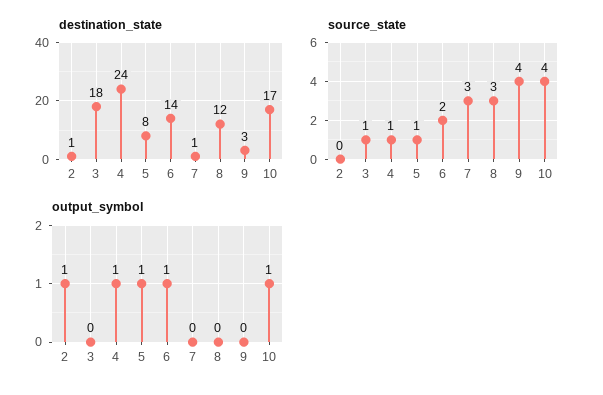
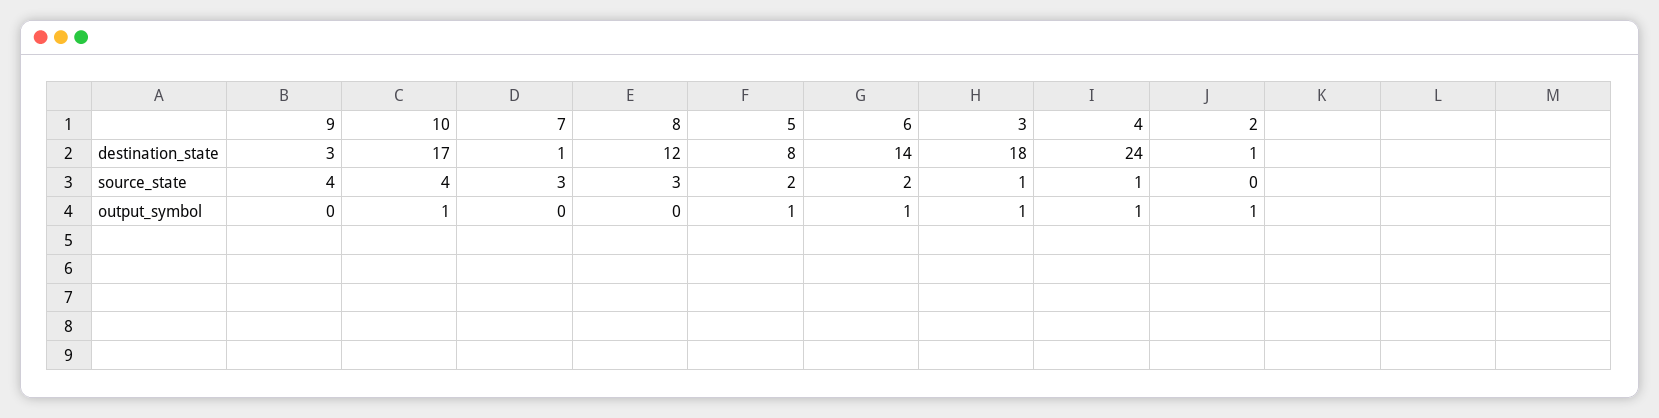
  {
    "destination_state": {
      "2": 1,
      "3": 18,
      "4": 24,
      "5": 8,
      "6": 14,
      "7": 1,
      "8": 12,
      "9": 3,
      "10": 17
    },
    "source_state": {
      "2": 0,
      "3": 1,
      "4": 1,
-     "5": 1,
+     "5": 2,
      "6": 2,
      "7": 3,
      "8": 3,
      "9": 4,
      "10": 4
    },
    "output_symbol": {
      "2": 1,
-     "3": 0,
+     "3": 1,
      "4": 1,
      "5": 1,
      "6": 1,
      "7": 0,
      "8": 0,
      "9": 0,
      "10": 1
    }
  }

